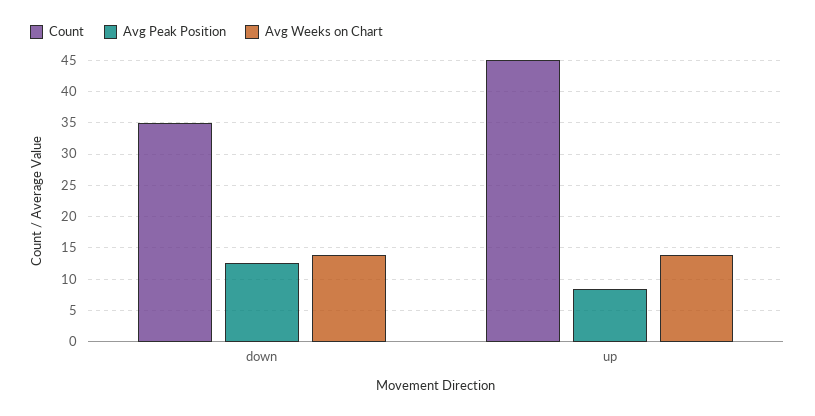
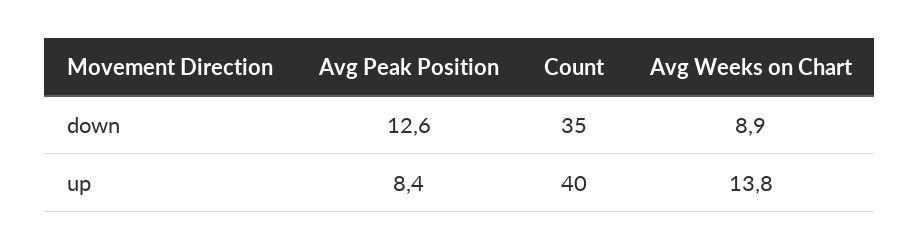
  {
    "Count": {
      "down": 35,
-     "up": 45
+     "up": 40
    },
    "Avg Peak Position": {
      "down": 12.6,
      "up": 8.4
    },
    "Avg Weeks on Chart": {
-     "down": 14,
+     "down": 8.9,
      "up": 13.8
    }
  }

